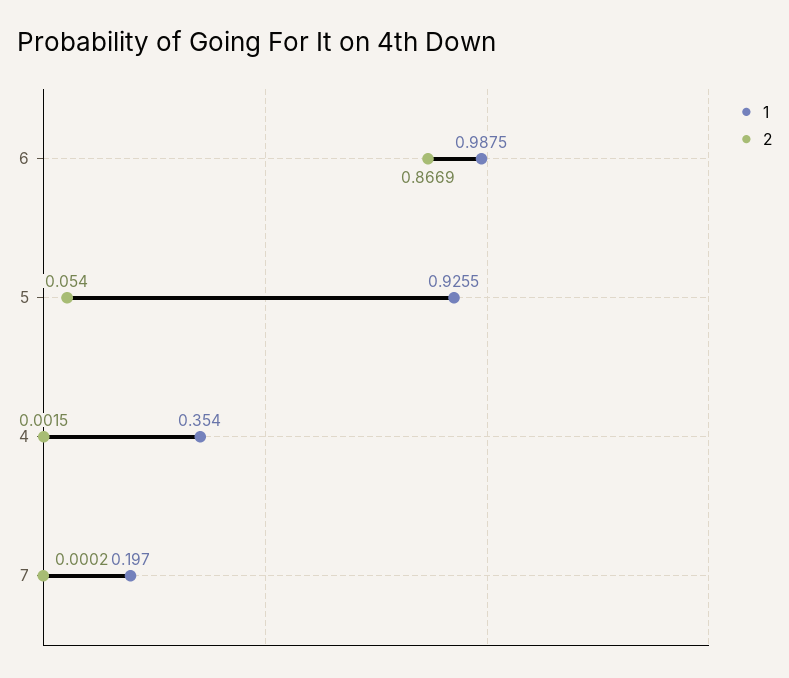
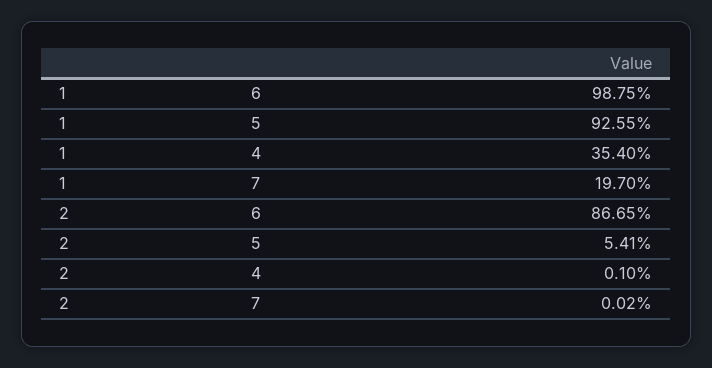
  {
    "1": {
      "6": 0.9875,
      "5": 0.9255,
      "4": 0.354,
      "7": 0.197
    },
    "2": {
-     "6": 0.8669,
+     "6": 0.8665,
-     "5": 0.054,
+     "5": 0.0541,
-     "4": 0.0015,
+     "4": 0.001,
      "7": 0.0002
    }
  }

